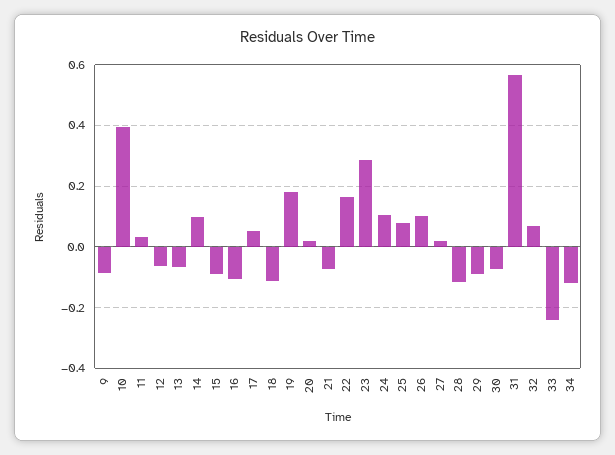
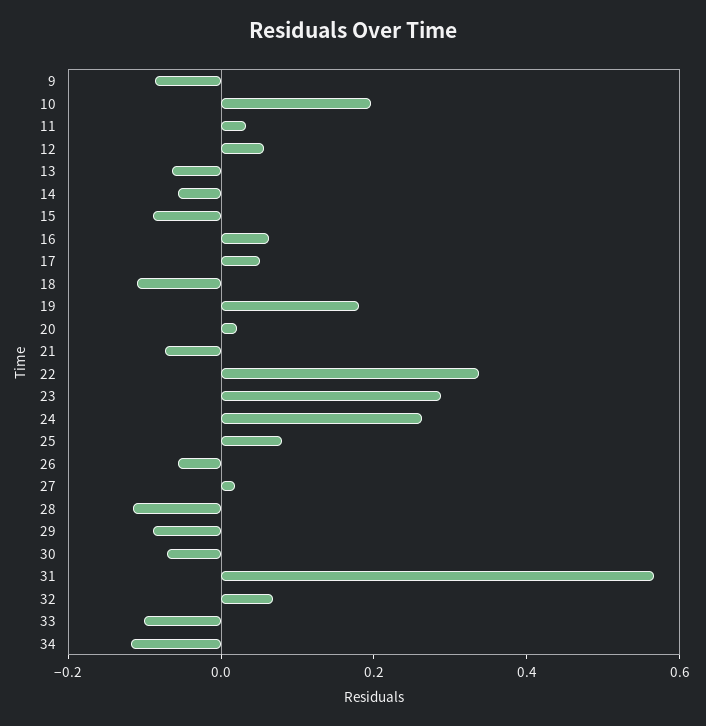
  {
    "9": -0.08,
-   "10": 0.4,
+   "10": 0.2,
    "11": 0.04,
-   "12": -0.06,
+   "12": 0.05,
    "13": -0.06,
-   "14": 0.1,
+   "14": -0.05,
    "15": -0.08,
-   "16": -0.1,
+   "16": 0.05,
    "17": 0.06,
    "18": -0.12,
    "19": 0.18,
    "20": 0.02,
    "21": -0.08,
-   "22": 0.16,
+   "22": 0.35,
    "23": 0.28,
-   "24": 0.1,
+   "24": 0.25,
    "25": 0.08,
-   "26": 0.1,
+   "26": -0.05,
    "27": 0.02,
    "28": -0.12,
    "29": -0.08,
    "30": -0.08,
    "31": 0.56,
    "32": 0.06,
-   "33": -0.24,
+   "33": -0.1,
    "34": -0.12
  }

